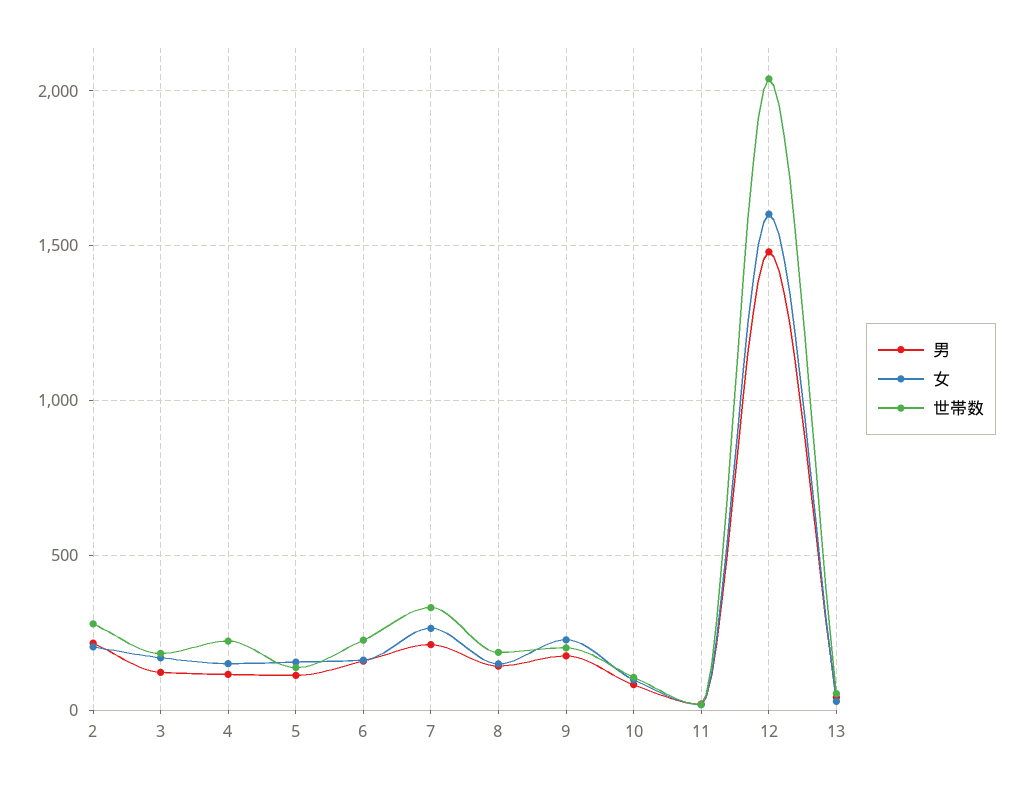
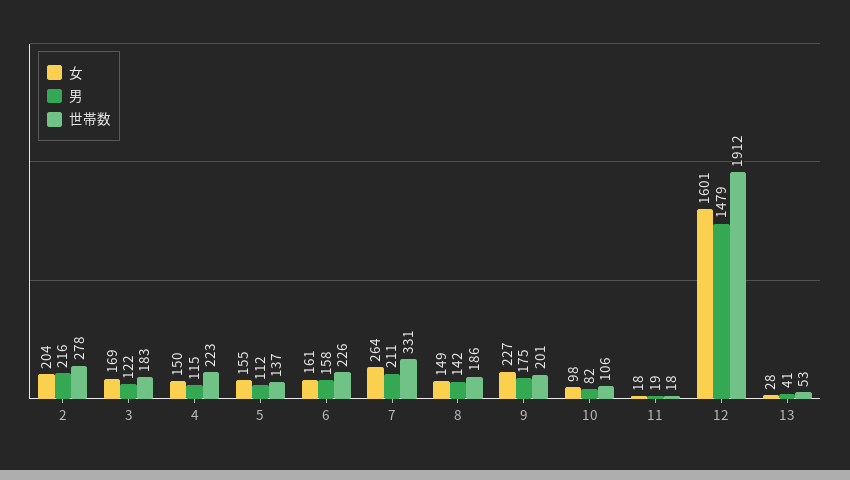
  {
    "男": {
      "2": 216,
      "3": 122,
      "4": 115,
      "5": 112,
      "6": 158,
      "7": 211,
      "8": 142,
      "9": 175,
      "10": 82,
      "11": 19,
      "12": 1479,
      "13": 41
    },
    "女": {
      "2": 204,
      "3": 169,
      "4": 150,
      "5": 155,
      "6": 161,
      "7": 264,
      "8": 149,
      "9": 227,
      "10": 98,
      "11": 18,
      "12": 1601,
      "13": 28
    },
    "世帯数": {
      "2": 278,
      "3": 183,
      "4": 223,
      "5": 137,
      "6": 226,
      "7": 331,
      "8": 186,
      "9": 201,
      "10": 106,
      "11": 18,
-     "12": 2050,
+     "12": 1912,
      "13": 53
    }
  }

